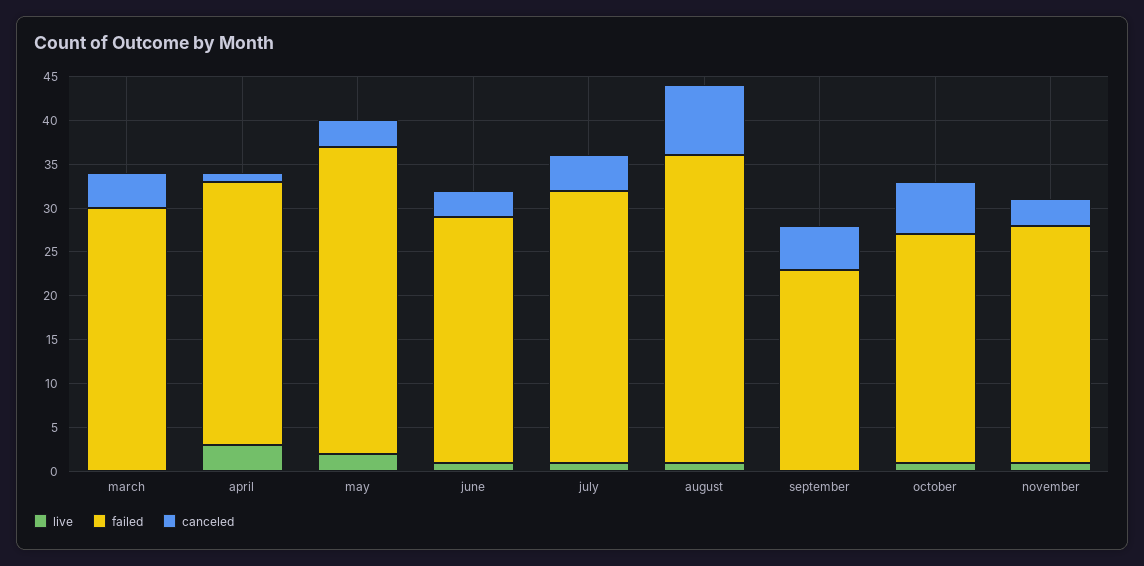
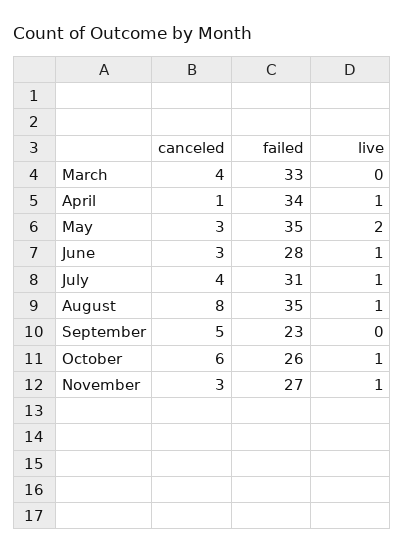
  {
    "live": {
      "march": 0,
-     "april": 3,
+     "april": 1,
      "may": 2,
      "june": 1,
      "july": 1,
      "august": 1,
      "september": 0,
      "october": 1,
      "november": 1
    },
    "failed": {
-     "march": 30,
+     "march": 33,
-     "april": 30,
+     "april": 34,
      "may": 35,
      "june": 28,
      "july": 31,
      "august": 35,
      "september": 23,
      "october": 26,
      "november": 27
    },
    "canceled": {
      "march": 4,
      "april": 1,
      "may": 3,
      "june": 3,
      "july": 4,
      "august": 8,
      "september": 5,
      "october": 6,
      "november": 3
    }
  }

